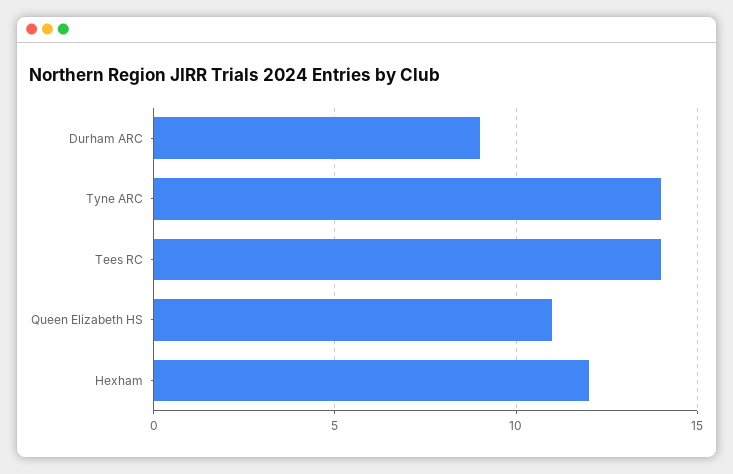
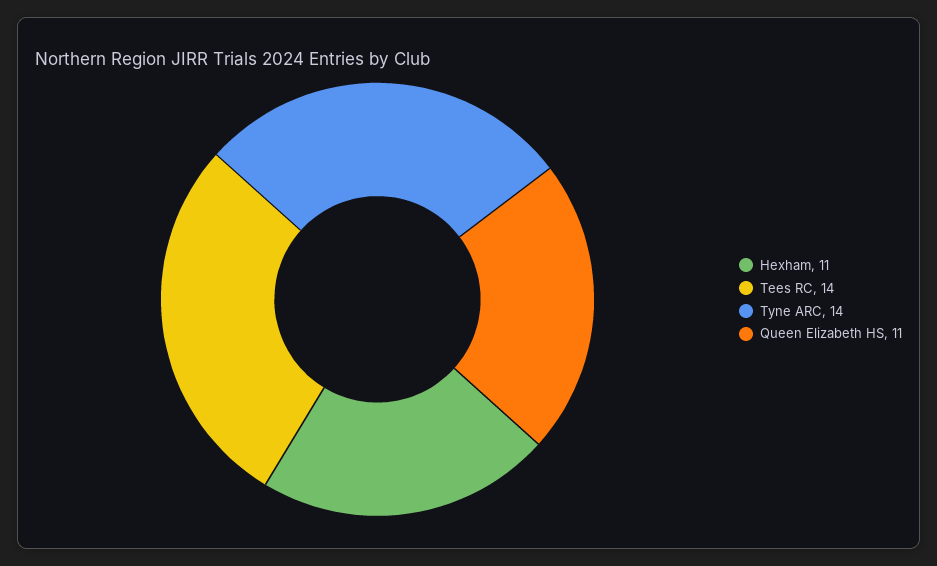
  {
-   "Durham ARC": 9,
    "Tyne ARC": 14,
    "Tees RC": 14,
    "Queen Elizabeth HS": 11,
-   "Hexham": 12
+   "Hexham": 11
  }

